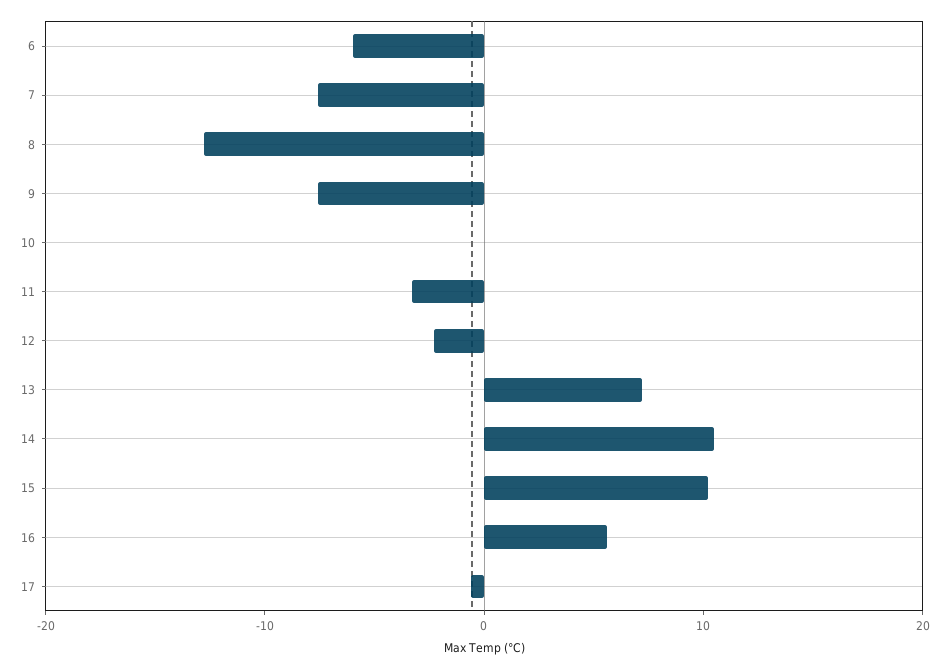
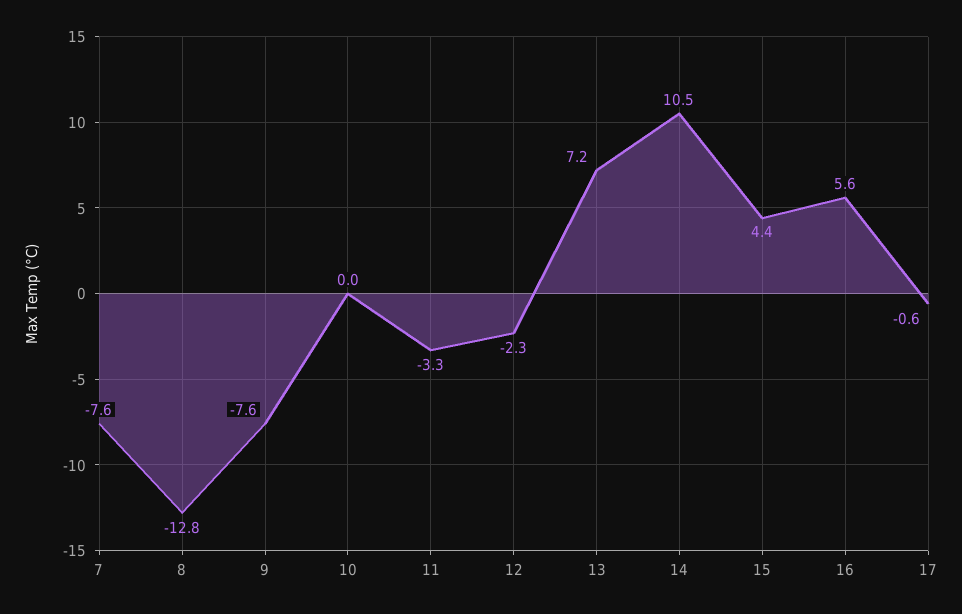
  {
-   "6": -6,
    "7": -7.6,
    "8": -12.8,
    "9": -7.6,
    "10": 0,
    "11": -3.3,
    "12": -2.3,
    "13": 7.2,
    "14": 10.5,
-   "15": 10,
+   "15": 4.4,
    "16": 5.6,
    "17": -0.6
  }

